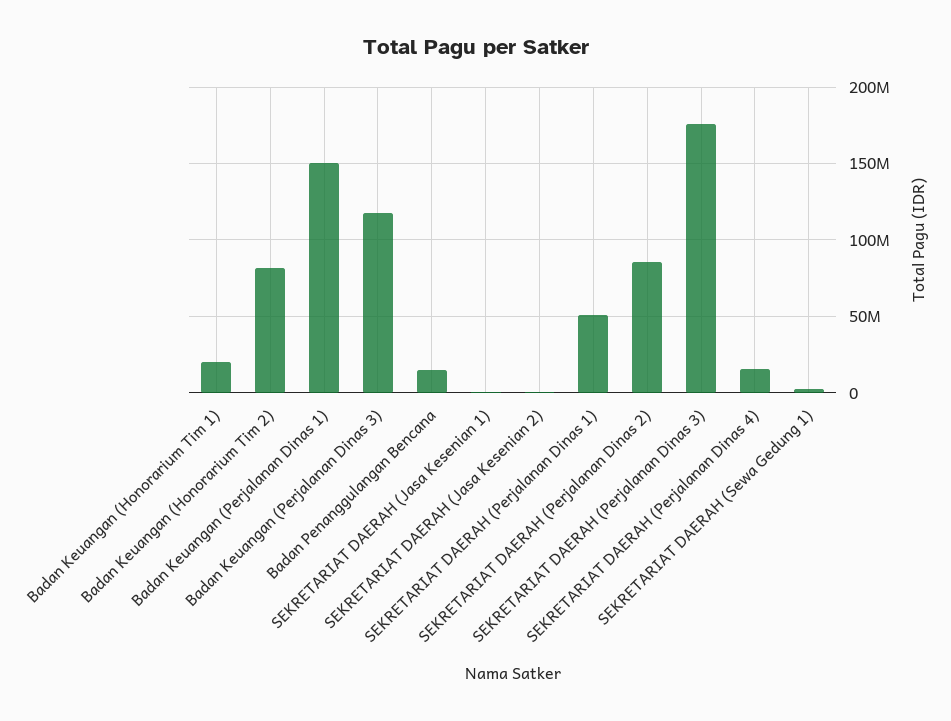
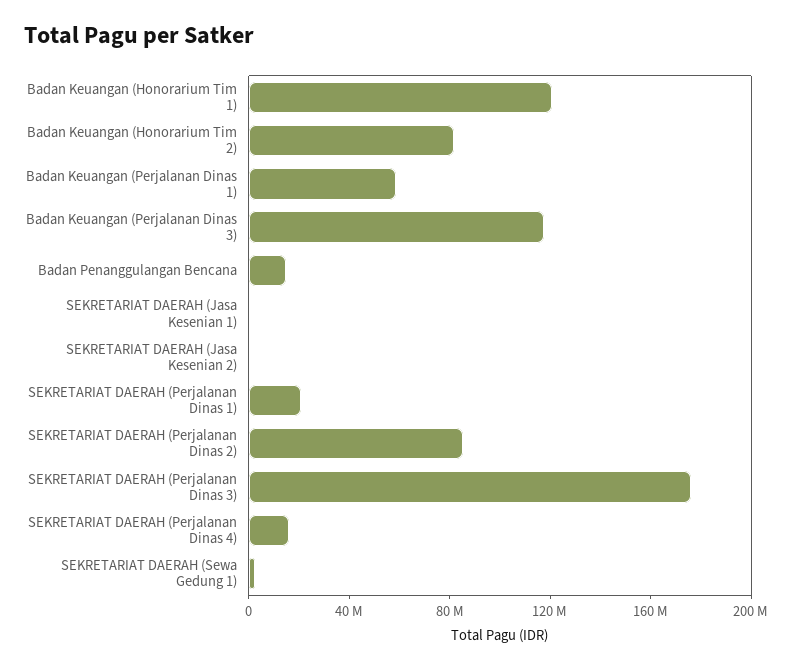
  {
-   "Badan Keuangan (Honorarium Tim 1)": 20000000,
+   "Badan Keuangan (Honorarium Tim 1)": 120000000,
    "Badan Keuangan (Honorarium Tim 2)": 80000000,
-   "Badan Keuangan (Perjalanan Dinas 1)": 150000000,
+   "Badan Keuangan (Perjalanan Dinas 1)": 60000000,
    "Badan Keuangan (Perjalanan Dinas 3)": 115000000,
    "Badan Penanggulangan Bencana": 15000000,
    "SEKRETARIAT DAERAH (Jasa Kesenian 1)": 0,
    "SEKRETARIAT DAERAH (Jasa Kesenian 2)": 0,
-   "SEKRETARIAT DAERAH (Perjalanan Dinas 1)": 50000000,
+   "SEKRETARIAT DAERAH (Perjalanan Dinas 1)": 20000000,
    "SEKRETARIAT DAERAH (Perjalanan Dinas 2)": 85000000,
    "SEKRETARIAT DAERAH (Perjalanan Dinas 3)": 175000000,
    "SEKRETARIAT DAERAH (Perjalanan Dinas 4)": 15000000,
    "SEKRETARIAT DAERAH (Sewa Gedung 1)": 5000000
  }

